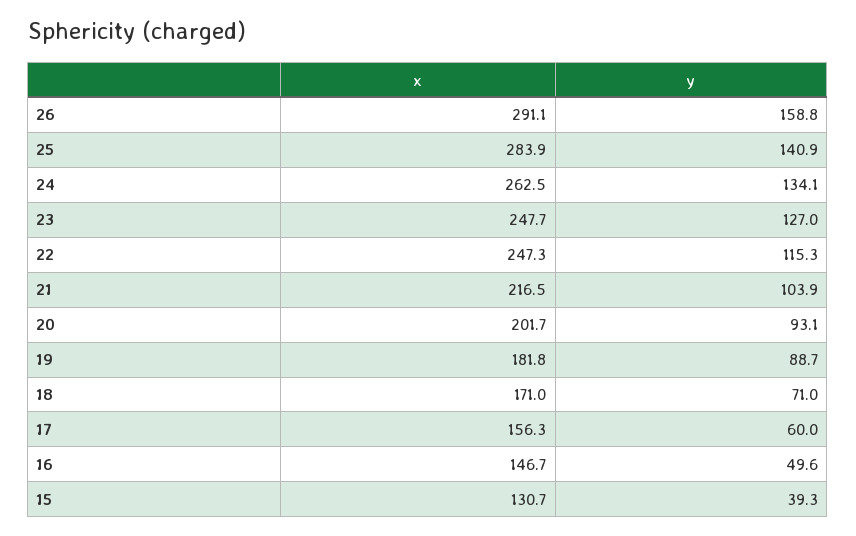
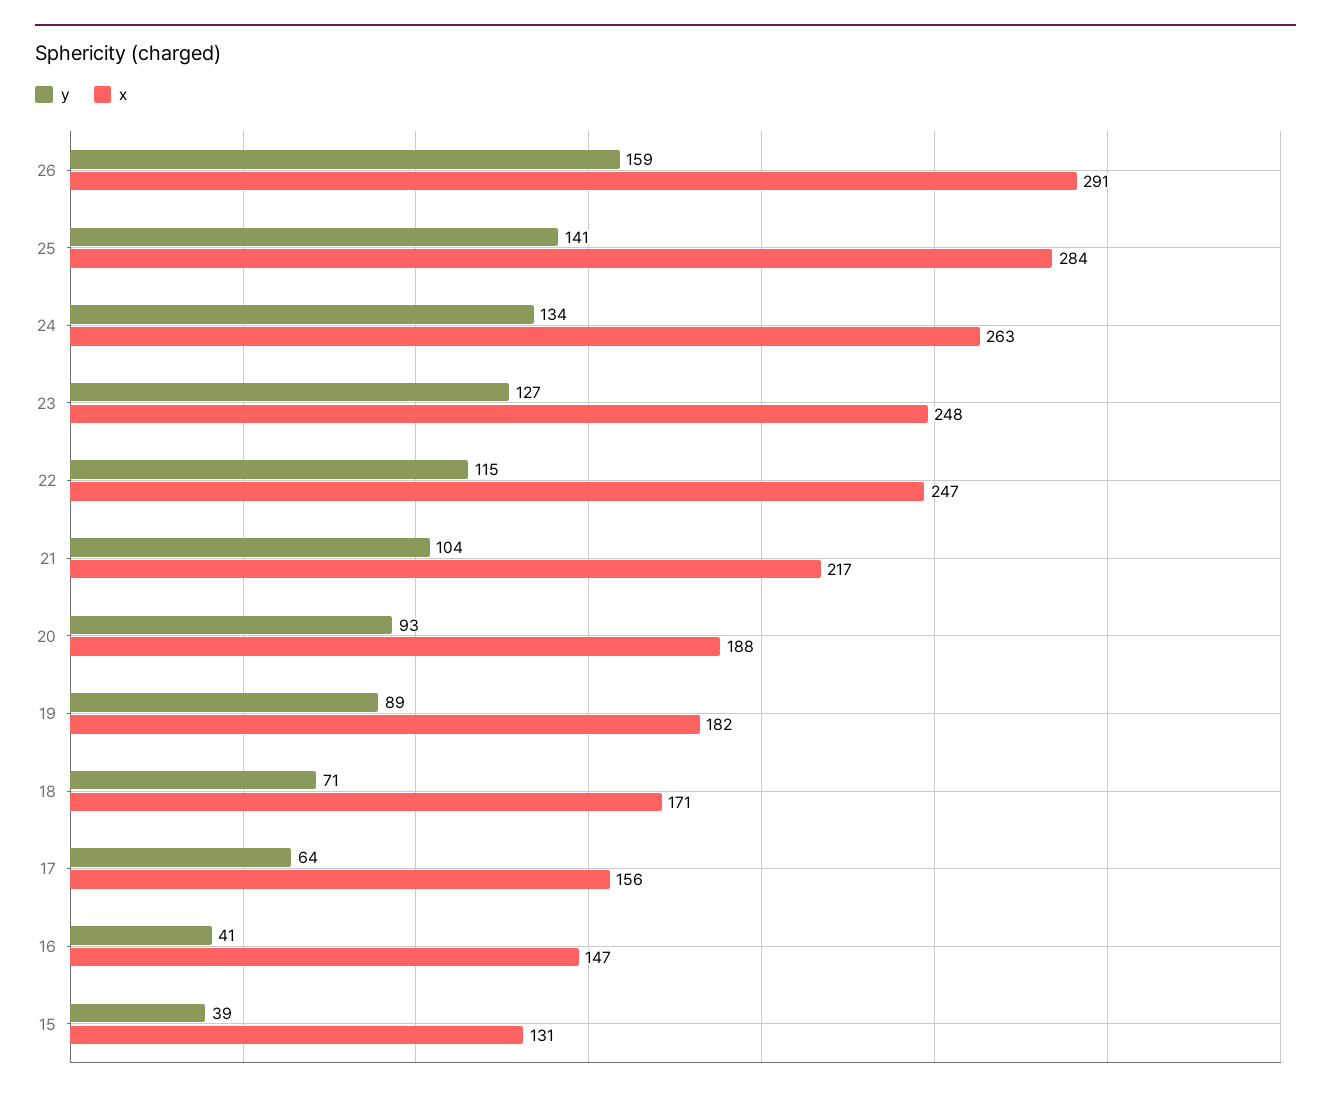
  {
    "x": {
      "26": 291.1,
      "25": 283.9,
      "24": 262.5,
      "23": 247.7,
      "22": 247.3,
      "21": 216.5,
-     "20": 201.7,
+     "20": 188,
      "19": 181.8,
      "18": 171,
      "17": 156.3,
      "16": 146.7,
      "15": 130.7
    },
    "y": {
      "26": 158.8,
      "25": 140.9,
      "24": 134.1,
      "23": 127,
      "22": 115.3,
      "21": 103.9,
      "20": 93.1,
      "19": 88.7,
      "18": 71,
-     "17": 60,
+     "17": 64,
-     "16": 49.6,
+     "16": 41,
      "15": 39.3
    }
  }

